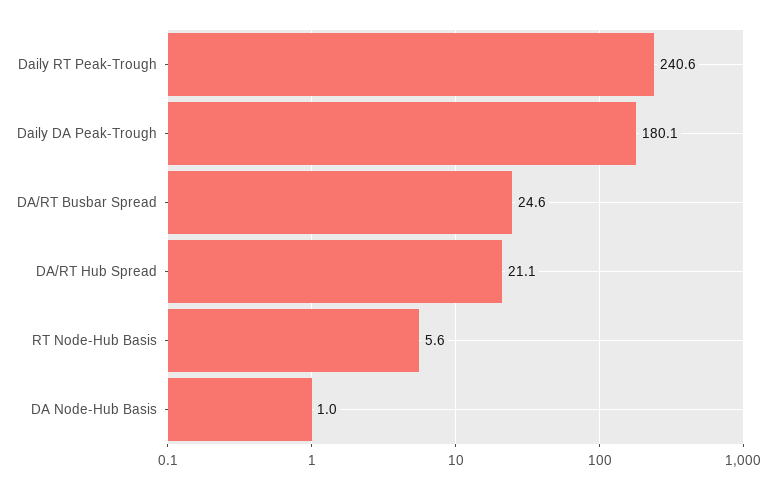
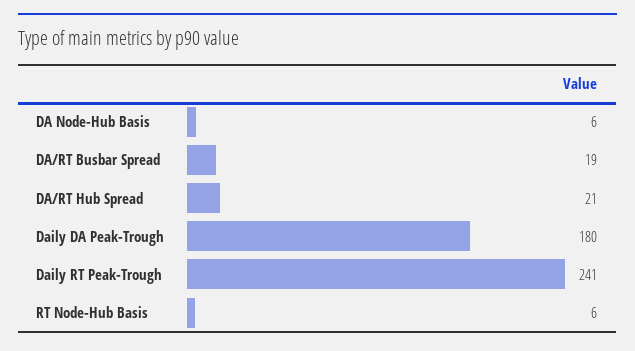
  {
    "Daily RT Peak-Trough": 240.6,
    "Daily DA Peak-Trough": 180.1,
-   "DA/RT Busbar Spread": 24.6,
+   "DA/RT Busbar Spread": 19,
    "DA/RT Hub Spread": 21.1,
    "RT Node-Hub Basis": 5.6,
-   "DA Node-Hub Basis": 1
+   "DA Node-Hub Basis": 6
  }

